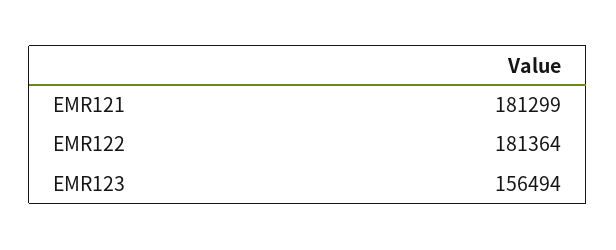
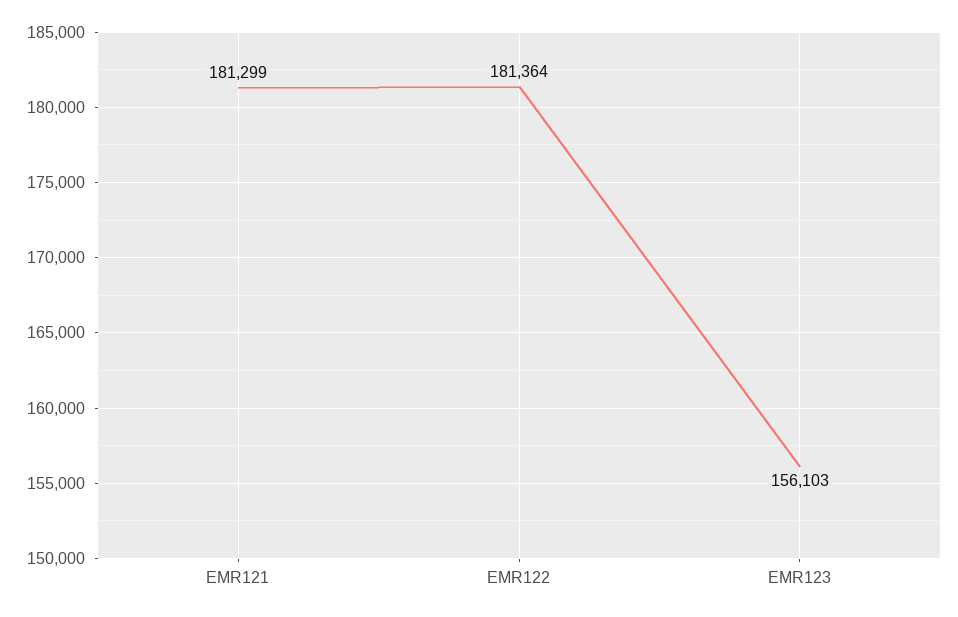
  {
    "EMR121": 181299,
    "EMR122": 181364,
-   "EMR123": 156494
+   "EMR123": 156103
  }

